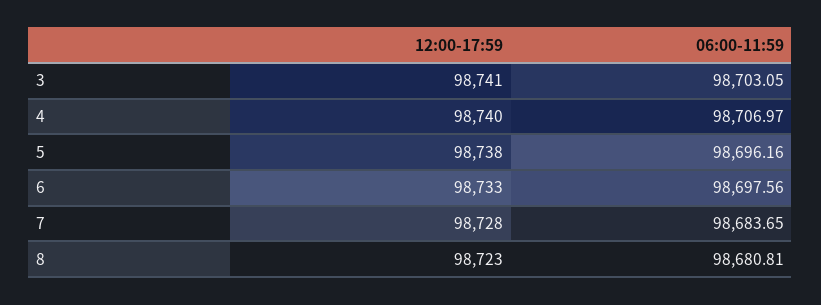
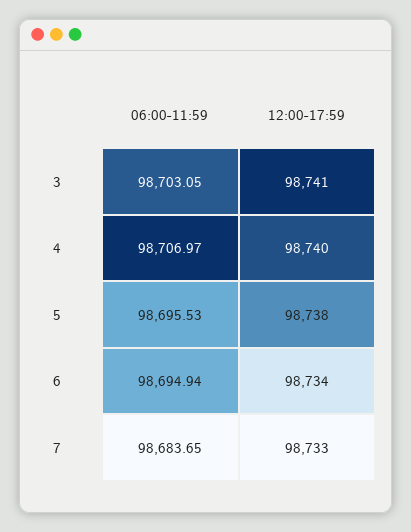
  {
    "12:00-17:59": {
      "3": 98741,
      "4": 98740,
      "5": 98738,
-     "6": 98733,
+     "6": 98734,
-     "7": 98728,
+     "7": 98733
-     "8": 98723
    },
    "06:00-11:59": {
      "3": 98703.05,
      "4": 98706.97,
-     "5": 98696.16,
+     "5": 98695.53,
-     "6": 98697.56,
+     "6": 98694.94,
-     "7": 98683.65,
+     "7": 98683.65
-     "8": 98680.81
    }
  }

